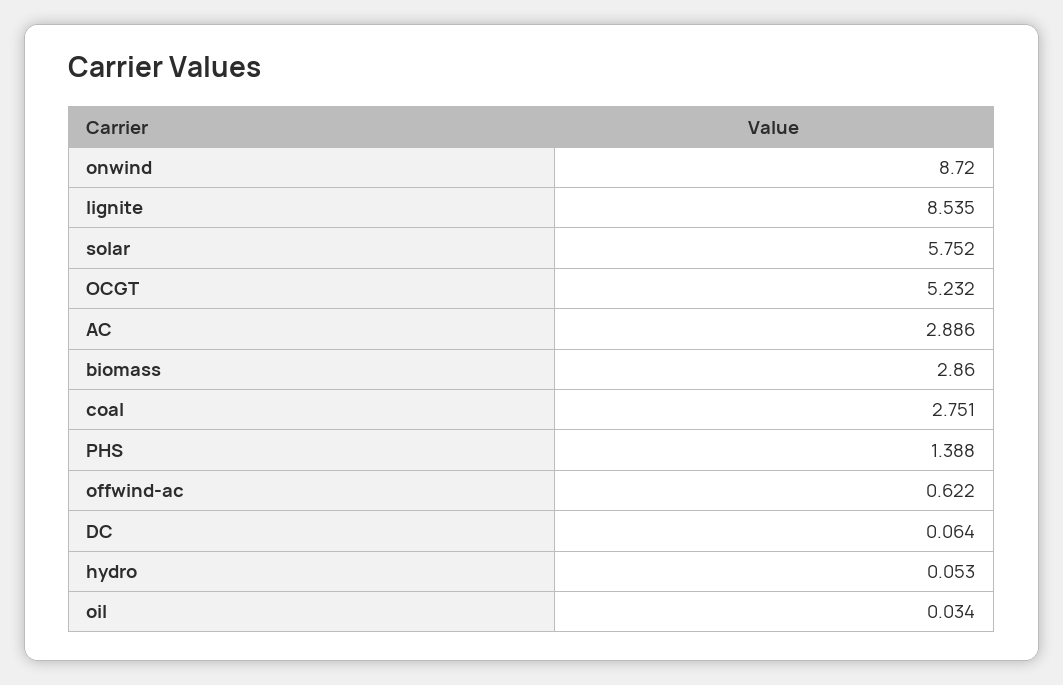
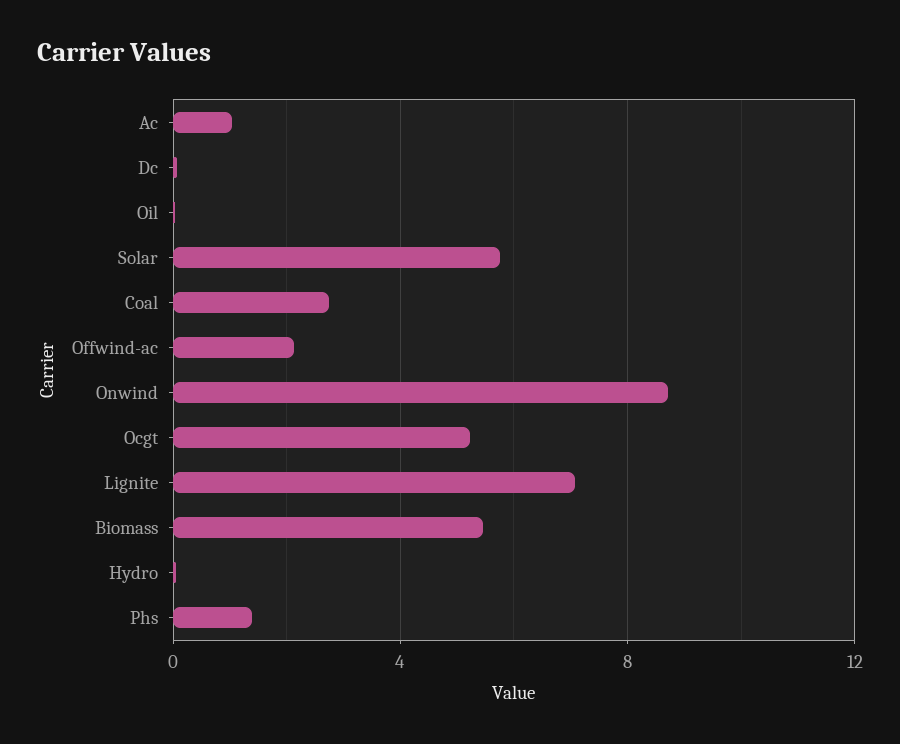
  {
    "onwind": 8.72,
-   "lignite": 8.535,
+   "lignite": 7,
    "solar": 5.752,
    "OCGT": 5.232,
-   "AC": 2.886,
+   "AC": 1,
-   "biomass": 2.86,
+   "biomass": 5.5,
    "coal": 2.751,
    "PHS": 1.388,
-   "offwind-ac": 0.622,
+   "offwind-ac": 2,
    "DC": 0.064,
    "hydro": 0.053,
    "oil": 0.034
  }

